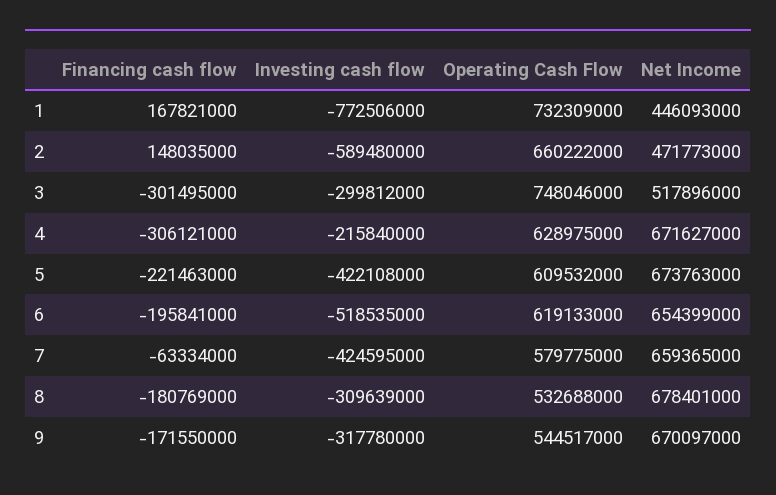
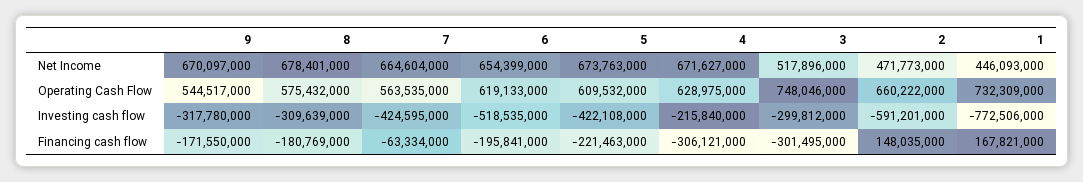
  {
    "Financing cash flow": {
      "1": 167821000,
      "2": 148035000,
      "3": -301495000,
      "4": -306121000,
      "5": -221463000,
      "6": -195841000,
      "7": -63334000,
      "8": -180769000,
      "9": -171550000
    },
    "Investing cash flow": {
      "1": -772506000,
-     "2": -589480000,
+     "2": -591201000,
      "3": -299812000,
      "4": -215840000,
      "5": -422108000,
      "6": -518535000,
      "7": -424595000,
      "8": -309639000,
      "9": -317780000
    },
    "Operating Cash Flow": {
      "1": 732309000,
      "2": 660222000,
      "3": 748046000,
      "4": 628975000,
      "5": 609532000,
      "6": 619133000,
-     "7": 579775000,
+     "7": 563535000,
-     "8": 532688000,
+     "8": 575432000,
      "9": 544517000
    },
    "Net Income": {
      "1": 446093000,
      "2": 471773000,
      "3": 517896000,
      "4": 671627000,
      "5": 673763000,
      "6": 654399000,
-     "7": 659365000,
+     "7": 664604000,
      "8": 678401000,
      "9": 670097000
    }
  }

